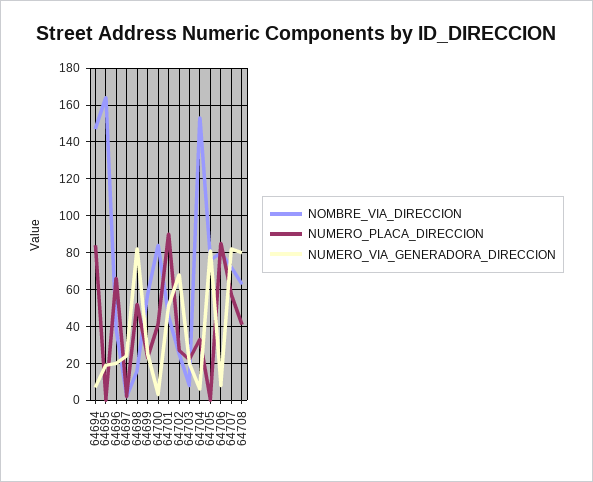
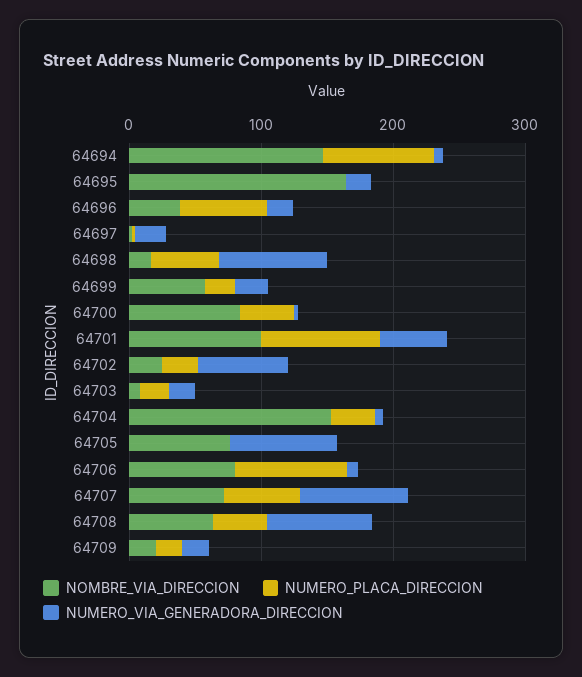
  {
    "NOMBRE_VIA_DIRECCION": {
      "64694": 145,
      "64695": 165,
      "64696": 40,
      "64697": 0,
      "64698": 15,
      "64699": 55,
      "64700": 85,
-     "64701": 45,
+     "64701": 100,
      "64702": 25,
      "64703": 10,
      "64704": 155,
      "64705": 75,
      "64706": 80,
      "64707": 70,
-     "64708": 65
+     "64708": 65,
+     "64709": 20
    },
    "NUMERO_PLACA_DIRECCION": {
      "64694": 85,
      "64695": 0,
      "64696": 65,
      "64697": 0,
      "64698": 50,
      "64699": 25,
      "64700": 40,
      "64701": 90,
      "64702": 25,
      "64703": 20,
      "64704": 35,
      "64705": 0,
      "64706": 85,
      "64707": 55,
-     "64708": 40
+     "64708": 40,
+     "64709": 20
    },
    "NUMERO_VIA_GENERADORA_DIRECCION": {
      "64694": 5,
      "64695": 20,
      "64696": 20,
      "64697": 25,
      "64698": 80,
      "64699": 25,
      "64700": 5,
      "64701": 50,
      "64702": 70,
      "64703": 20,
      "64704": 5,
      "64705": 80,
      "64706": 10,
      "64707": 80,
-     "64708": 80
+     "64708": 80,
+     "64709": 20
    }
  }

